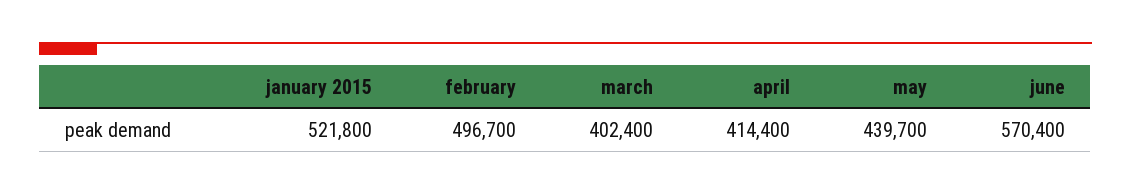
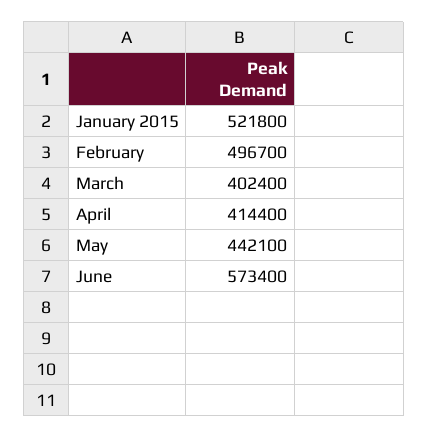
  {
    "january 2015": 521800,
    "february": 496700,
    "march": 402400,
    "april": 414400,
-   "may": 439700,
+   "may": 442100,
-   "june": 570400
+   "june": 573400
  }

